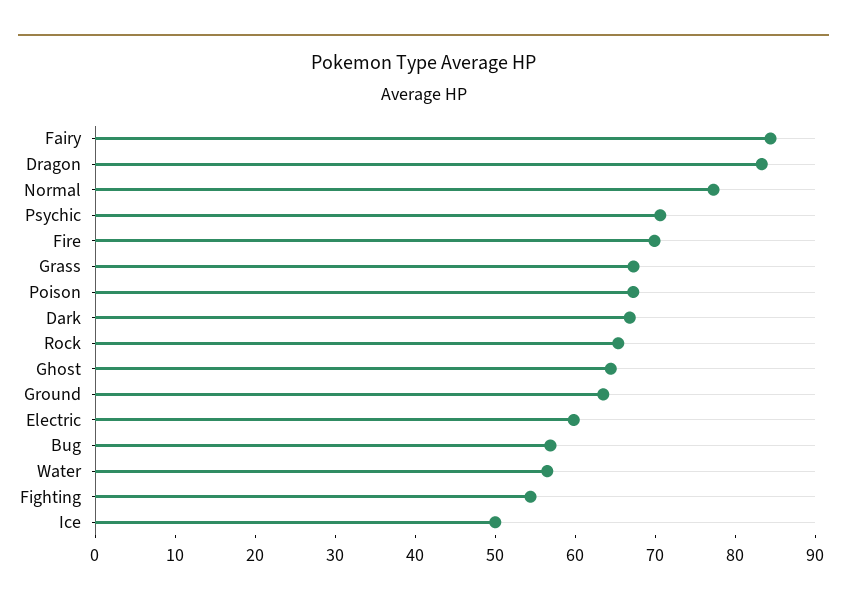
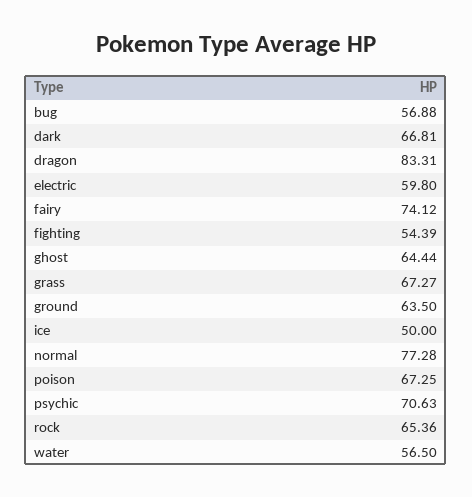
  {
-   "Fairy": 84,
+   "Fairy": 74.12,
    "Dragon": 83.31,
    "Normal": 77.28,
    "Psychic": 70.63,
-   "Fire": 70,
    "Grass": 67.27,
    "Poison": 67.25,
    "Dark": 66.81,
    "Rock": 65.36,
    "Ghost": 64.44,
    "Ground": 63.5,
    "Electric": 59.8,
    "Bug": 56.88,
    "Water": 56.5,
    "Fighting": 54.39,
    "Ice": 50
  }

